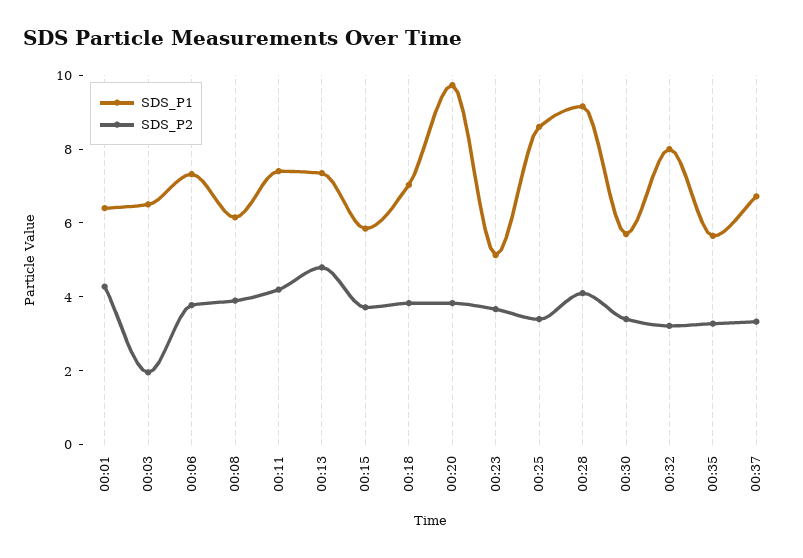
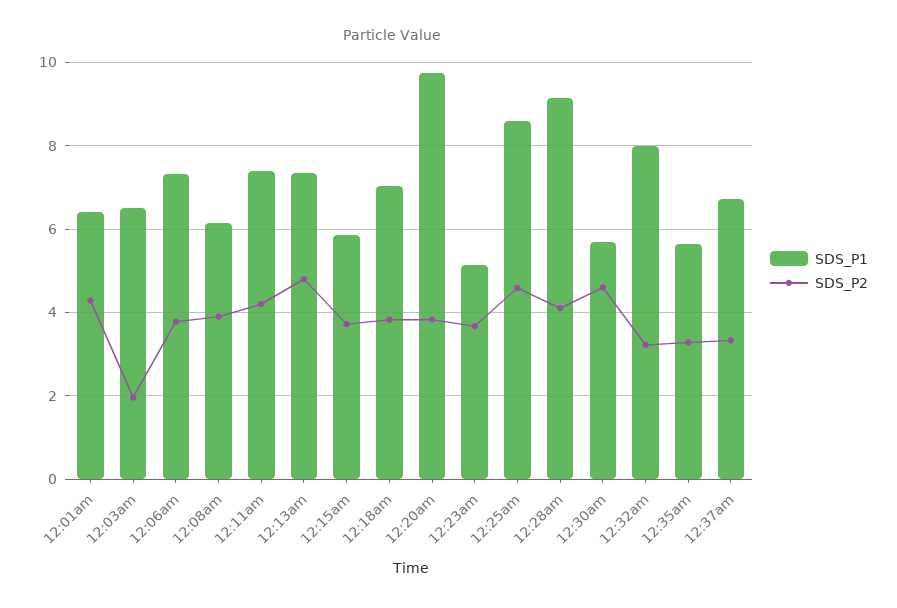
  {
    "SDS_P1": {
      "00:01": 6.4,
      "00:03": 6.6,
      "00:06": 7.4,
      "00:08": 6.2,
      "00:11": 7.4,
      "00:13": 7.4,
      "00:15": 5.8,
      "00:18": 7,
      "00:20": 9.8,
      "00:23": 5.2,
      "00:25": 8.6,
      "00:28": 9.2,
      "00:30": 5.8,
      "00:32": 8,
      "00:35": 5.6,
      "00:37": 6.8
    },
    "SDS_P2": {
      "00:01": 4.2,
      "00:03": 2,
      "00:06": 3.8,
      "00:08": 4,
      "00:11": 4.2,
      "00:13": 4.8,
      "00:15": 3.8,
      "00:18": 3.8,
      "00:20": 3.8,
      "00:23": 3.6,
-     "00:25": 3.5,
+     "00:25": 4.6,
      "00:28": 4.2,
-     "00:30": 3.5,
+     "00:30": 4.6,
      "00:32": 3.2,
      "00:35": 3.2,
      "00:37": 3.4
    }
  }

